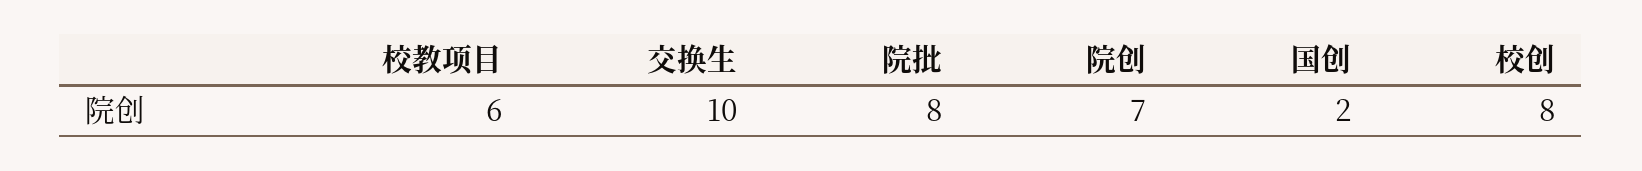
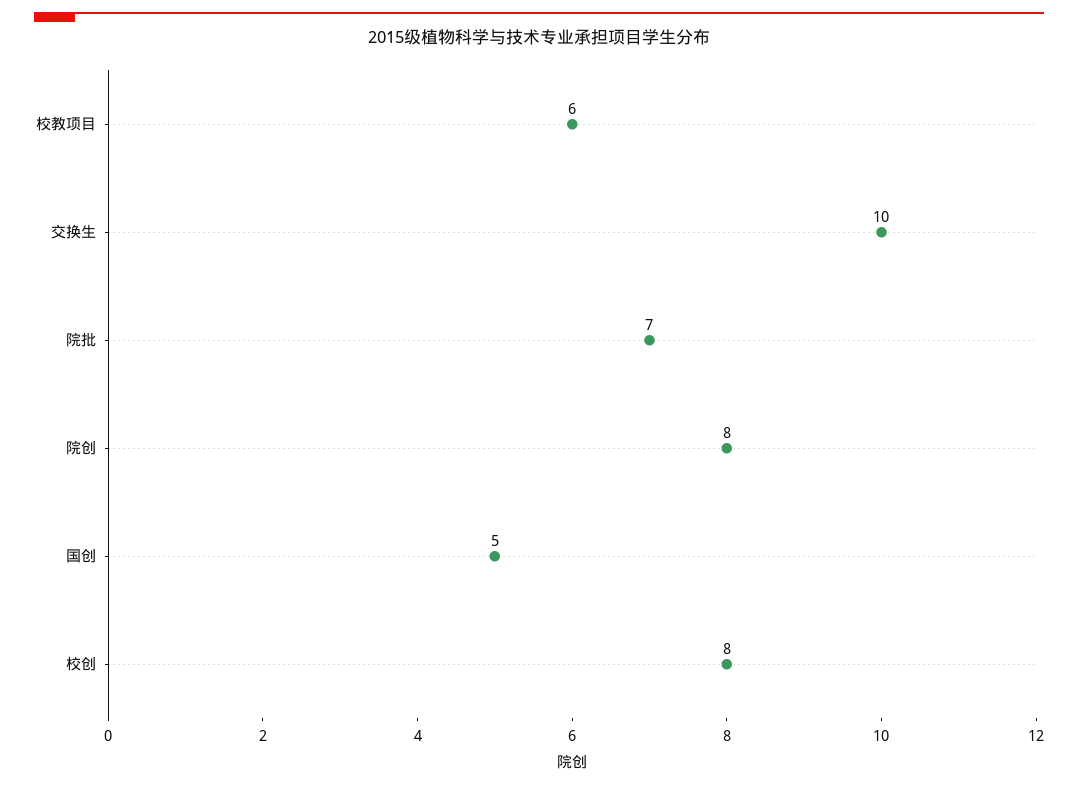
  {
    "校教项目": 6,
    "交换生": 10,
-   "院批": 8,
+   "院批": 7,
-   "院创": 7,
+   "院创": 8,
-   "国创": 2,
+   "国创": 5,
    "校创": 8
  }

